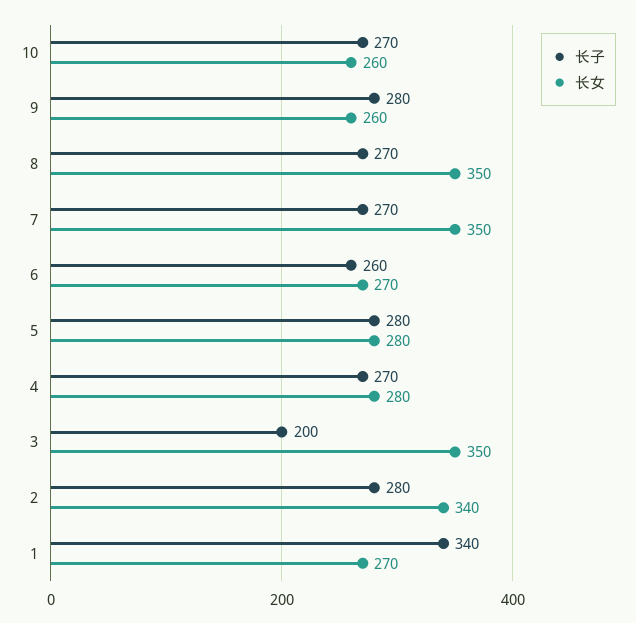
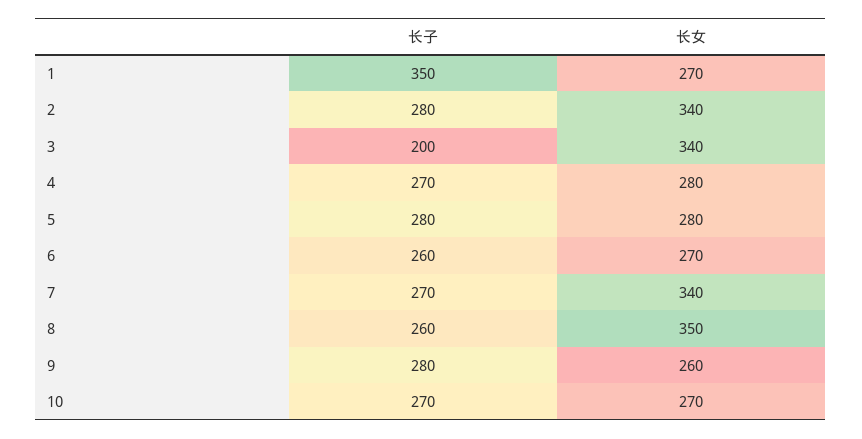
  {
    "长子": {
      "10": 270,
      "9": 280,
-     "8": 270,
+     "8": 260,
      "7": 270,
      "6": 260,
      "5": 280,
      "4": 270,
      "3": 200,
      "2": 280,
-     "1": 340
+     "1": 350
    },
    "长女": {
-     "10": 260,
+     "10": 270,
      "9": 260,
      "8": 350,
-     "7": 350,
+     "7": 340,
      "6": 270,
      "5": 280,
      "4": 280,
-     "3": 350,
+     "3": 340,
      "2": 340,
      "1": 270
    }
  }

